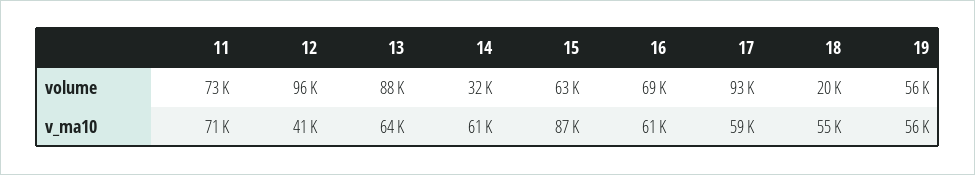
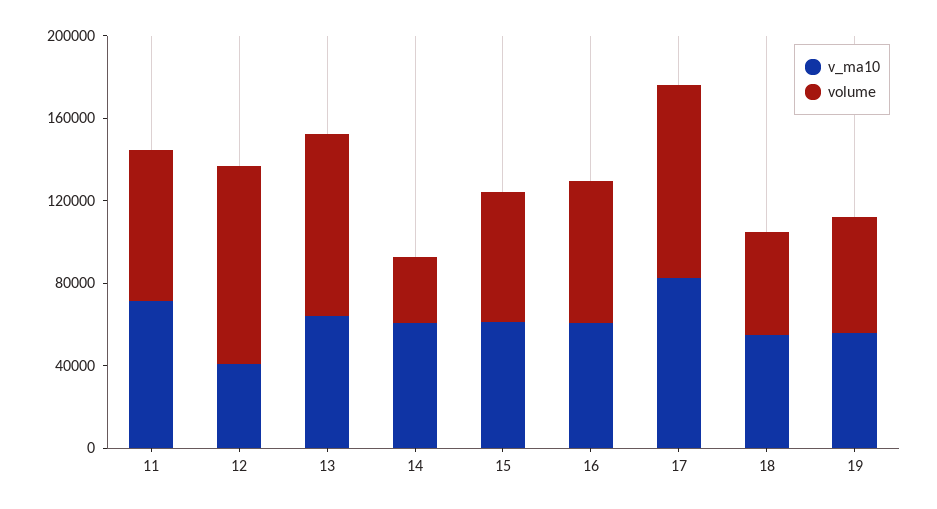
  {
    "volume": {
      "11": 73000,
      "12": 96000,
      "13": 88000,
      "14": 32000,
      "15": 63000,
      "16": 69000,
      "17": 93000,
-     "18": 20000,
+     "18": 50000,
      "19": 56000
    },
    "v_ma10": {
      "11": 71000,
      "12": 41000,
      "13": 64000,
      "14": 61000,
-     "15": 87000,
+     "15": 60000,
      "16": 61000,
-     "17": 59000,
+     "17": 80000,
      "18": 55000,
      "19": 56000
    }
  }

